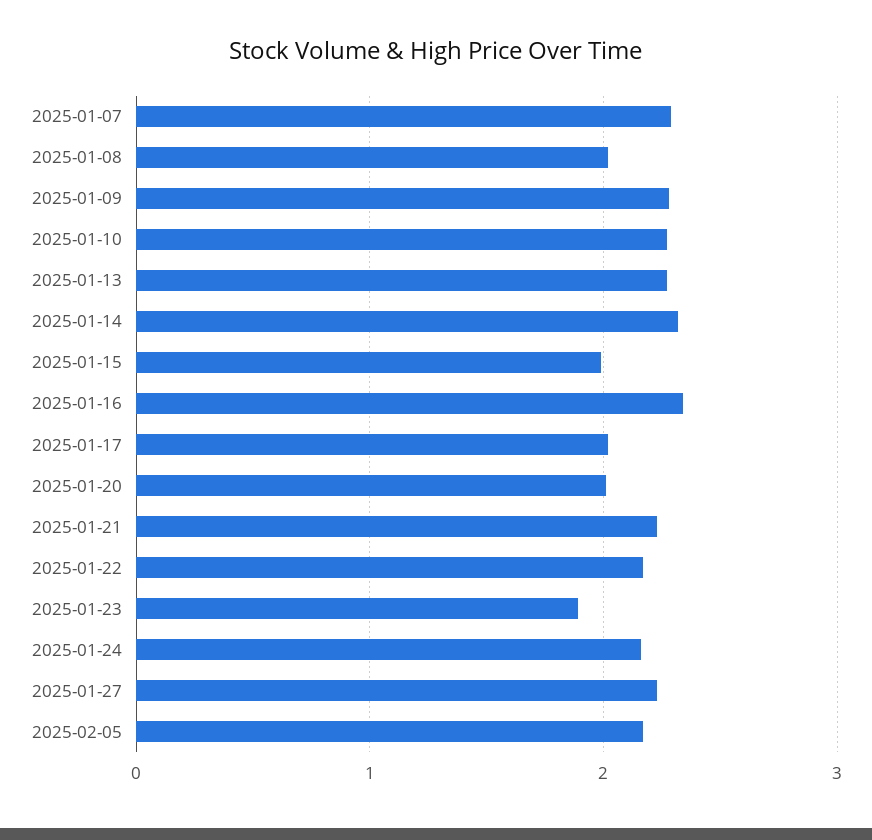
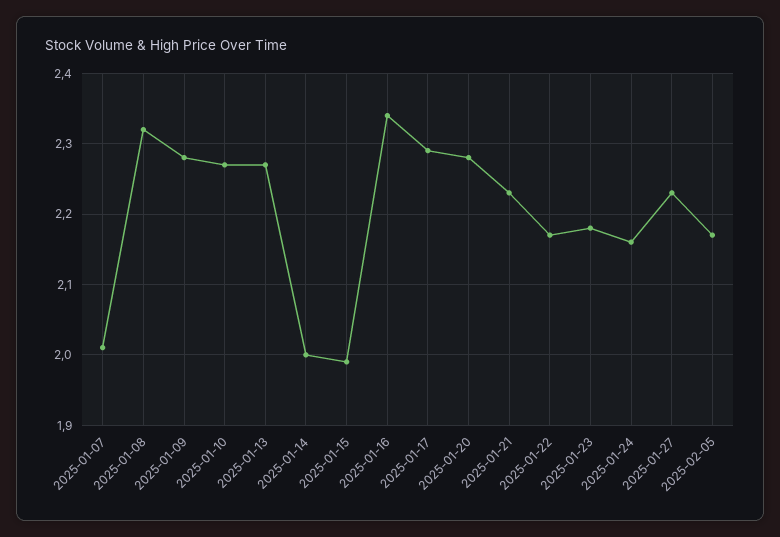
  {
-   "2025-01-07": 2.3,
+   "2025-01-07": 2.01,
-   "2025-01-08": 2,
+   "2025-01-08": 2.32,
    "2025-01-09": 2.28,
    "2025-01-10": 2.27,
    "2025-01-13": 2.27,
-   "2025-01-14": 2.3,
+   "2025-01-14": 2,
    "2025-01-15": 1.99,
    "2025-01-16": 2.34,
-   "2025-01-17": 2,
+   "2025-01-17": 2.29,
-   "2025-01-20": 2,
+   "2025-01-20": 2.28,
    "2025-01-21": 2.23,
    "2025-01-22": 2.17,
-   "2025-01-23": 1.9,
+   "2025-01-23": 2.18,
    "2025-01-24": 2.16,
    "2025-01-27": 2.23,
    "2025-02-05": 2.17
  }

